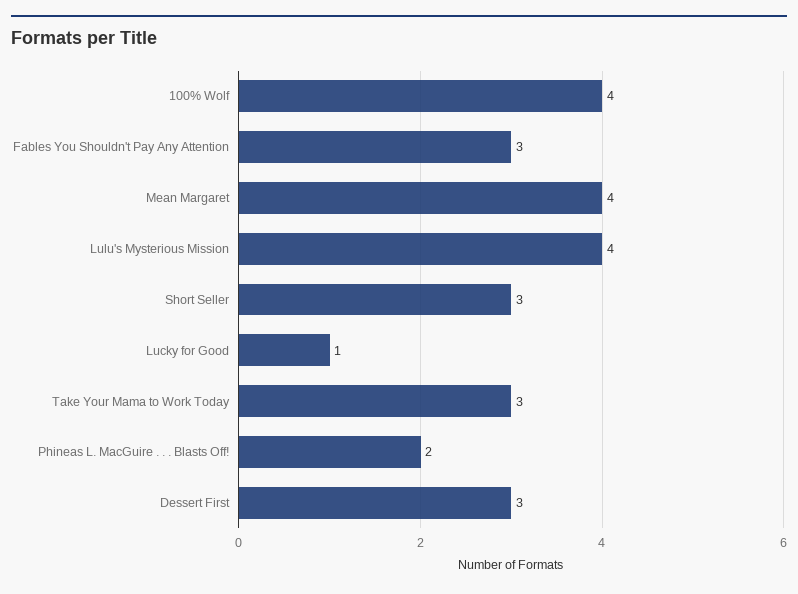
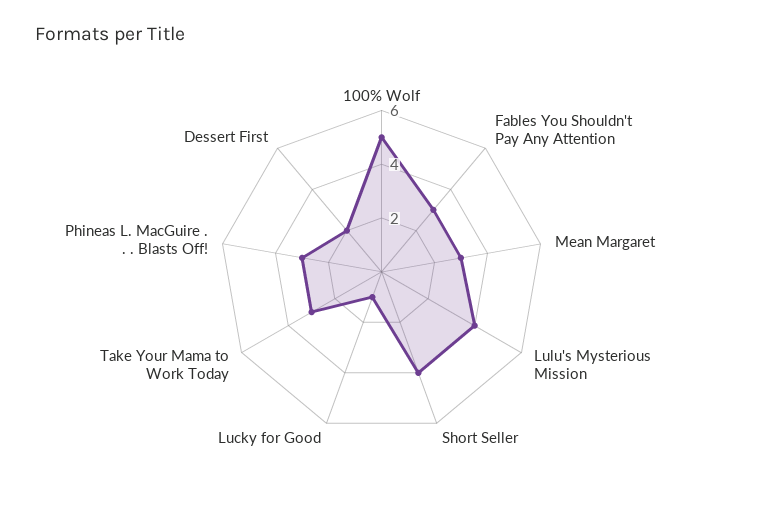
  {
-   "100% Wolf": 4,
+   "100% Wolf": 5,
    "Fables You Shouldn't Pay Any Attention": 3,
-   "Mean Margaret": 4,
+   "Mean Margaret": 3,
    "Lulu's Mysterious Mission": 4,
-   "Short Seller": 3,
+   "Short Seller": 4,
    "Lucky for Good": 1,
    "Take Your Mama to Work Today": 3,
-   "Phineas L. MacGuire . . . Blasts Off!": 2,
+   "Phineas L. MacGuire . . . Blasts Off!": 3,
-   "Dessert First": 3
+   "Dessert First": 2
  }

